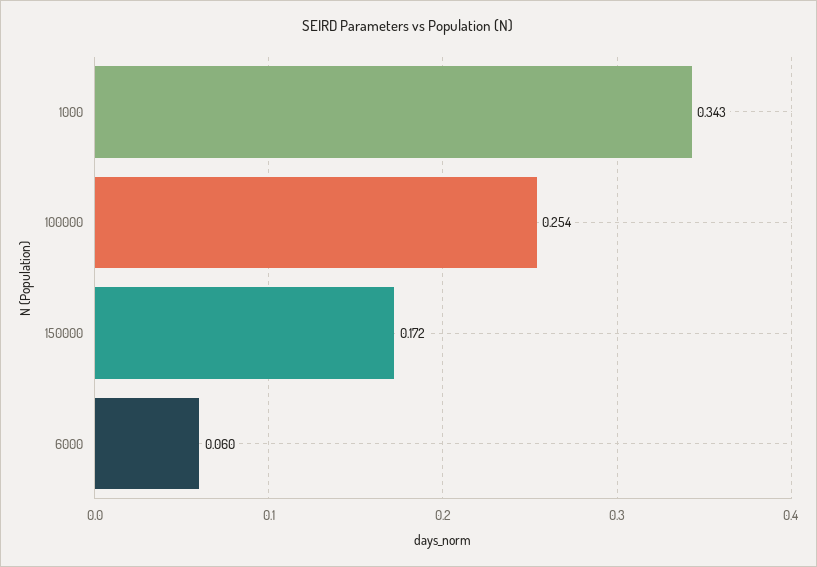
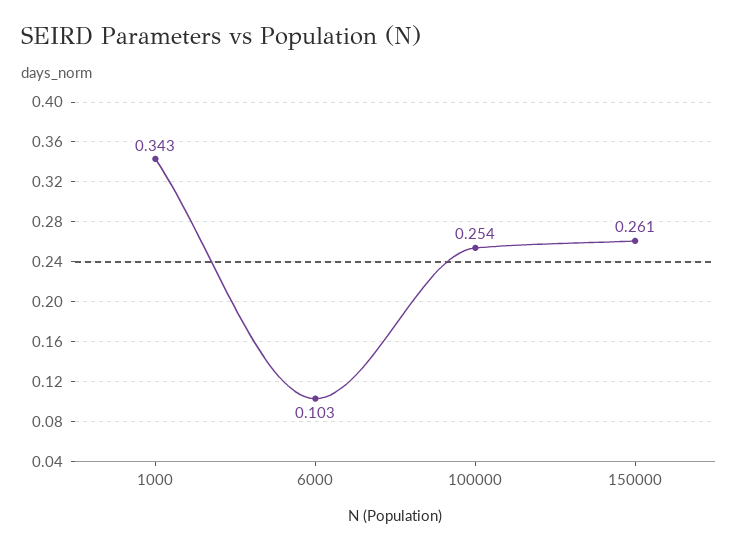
  {
    "1000": 0.343,
    "100000": 0.254,
-   "150000": 0.172,
+   "150000": 0.261,
-   "6000": 0.06
+   "6000": 0.103
  }

